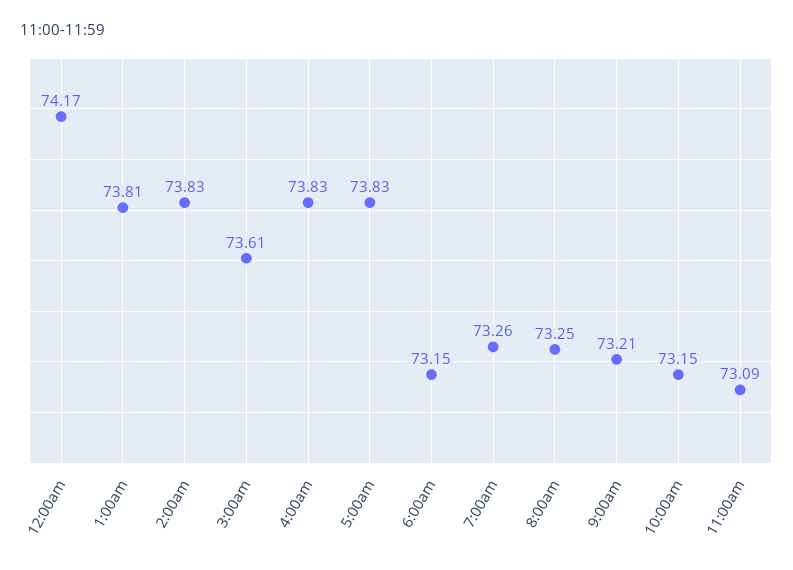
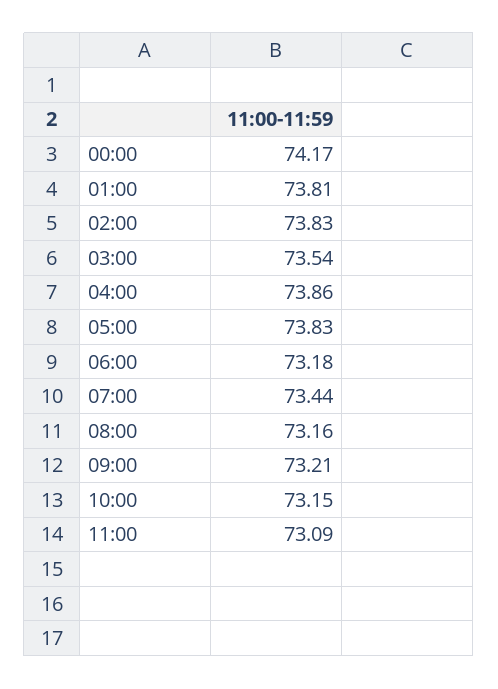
  {
    "12:00am": 74.17,
    "1:00am": 73.81,
    "2:00am": 73.83,
-   "3:00am": 73.61,
+   "3:00am": 73.54,
-   "4:00am": 73.83,
+   "4:00am": 73.86,
    "5:00am": 73.83,
-   "6:00am": 73.15,
+   "6:00am": 73.18,
-   "7:00am": 73.26,
+   "7:00am": 73.44,
-   "8:00am": 73.25,
+   "8:00am": 73.16,
    "9:00am": 73.21,
    "10:00am": 73.15,
    "11:00am": 73.09
  }

